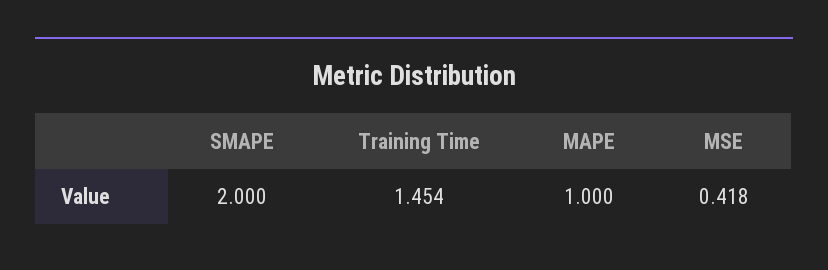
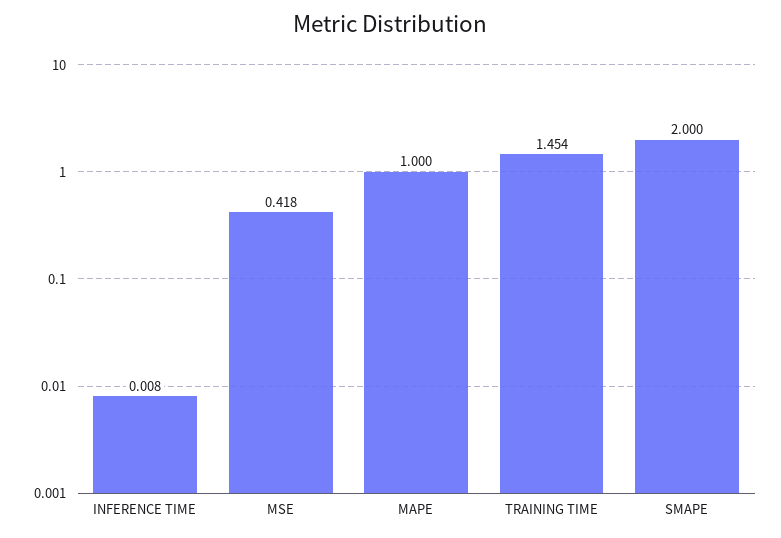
  {
    "SMAPE": 2,
    "Training Time": 1.454,
    "MAPE": 1,
-   "MSE": 0.418
+   "MSE": 0.418,
+   "INFERENCE TIME": 0.008
  }

